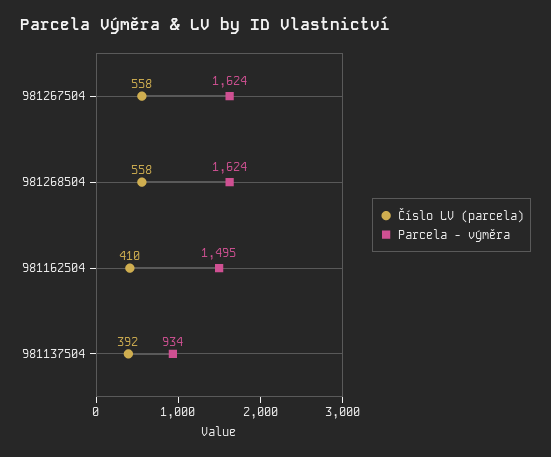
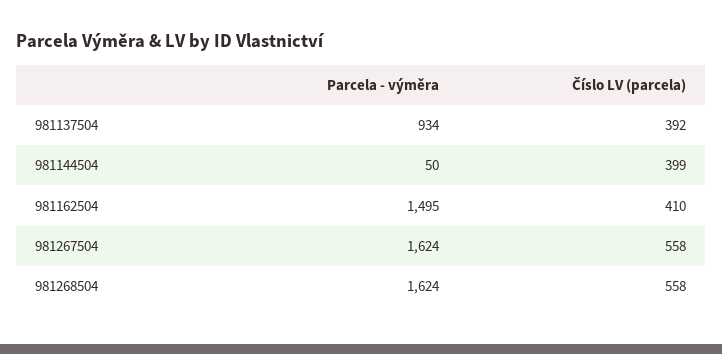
  {
    "Číslo LV (parcela)": {
      "981267504": 558,
      "981268504": 558,
      "981162504": 410,
-     "981137504": 392
+     "981137504": 392,
+     "981144504": 399
    },
    "Parcela - výměra": {
      "981267504": 1624,
      "981268504": 1624,
      "981162504": 1495,
-     "981137504": 934
+     "981137504": 934,
+     "981144504": 50
    }
  }

